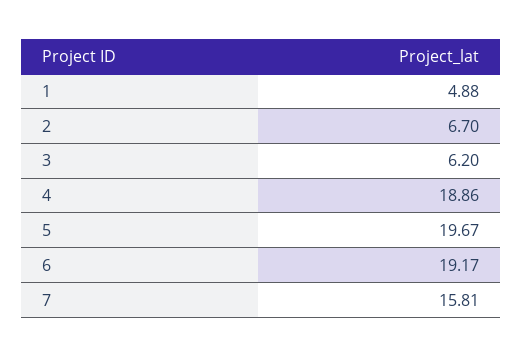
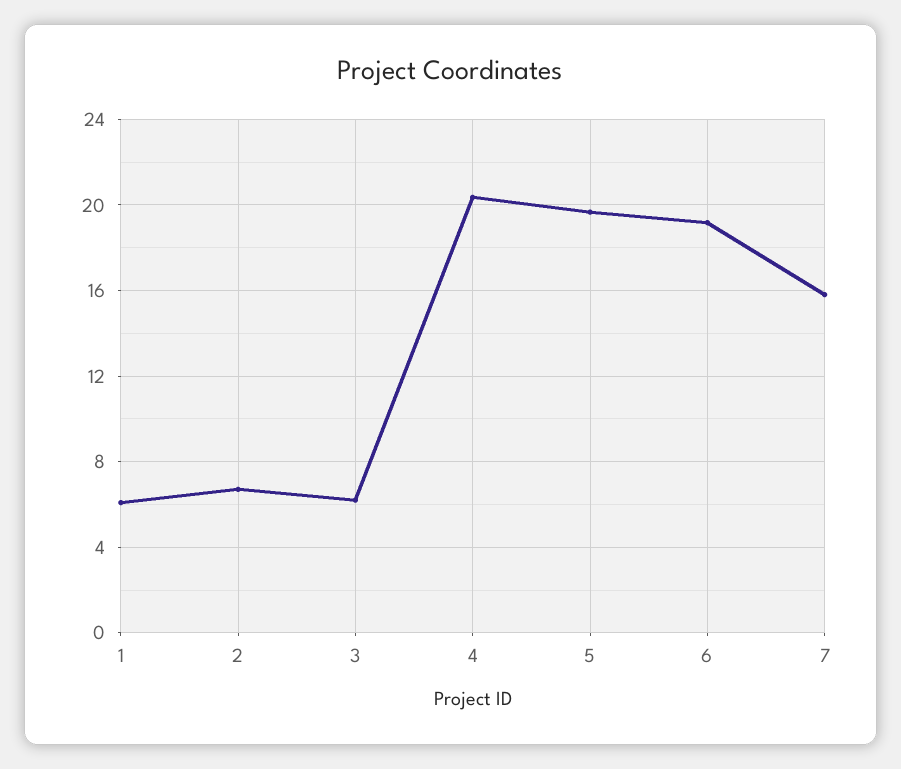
  {
-   "1": 4.88,
+   "1": 6,
    "2": 6.7,
    "3": 6.2,
-   "4": 18.86,
+   "4": 20.5,
    "5": 19.67,
    "6": 19.17,
    "7": 15.81
  }

